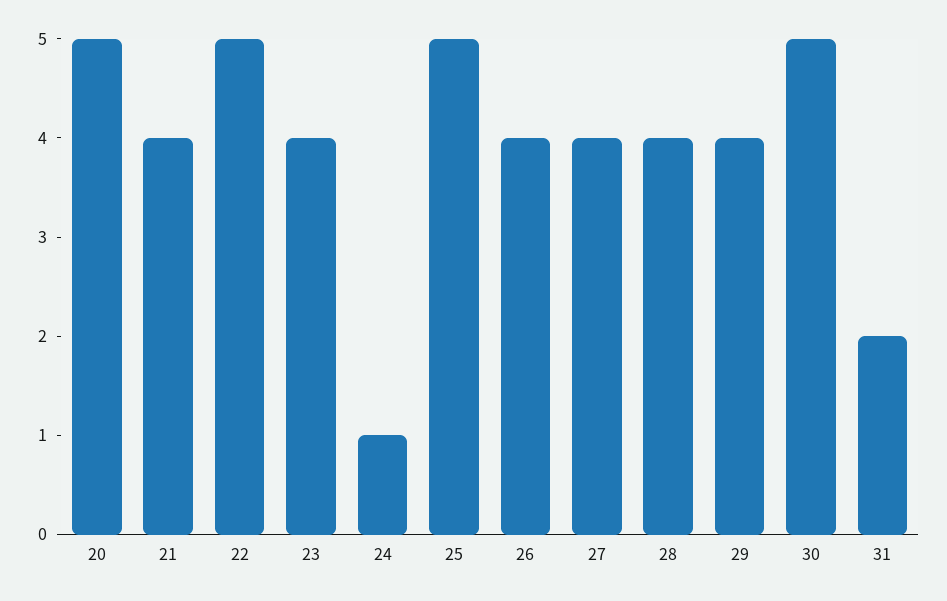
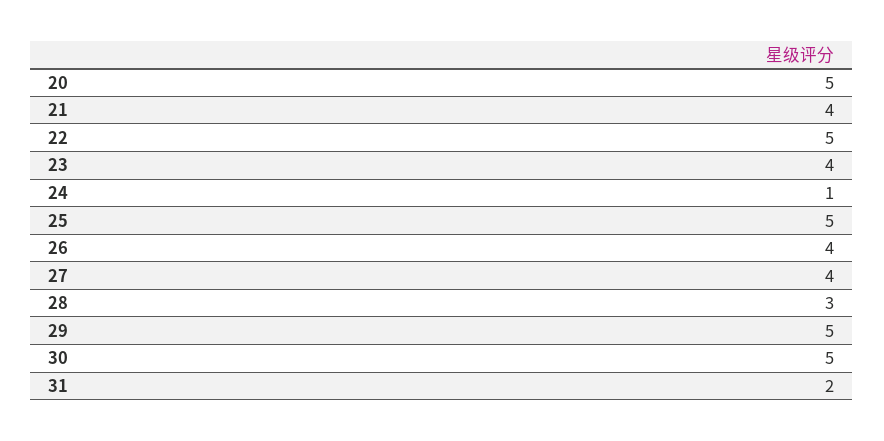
  {
    "20": 5,
    "21": 4,
    "22": 5,
    "23": 4,
    "24": 1,
    "25": 5,
    "26": 4,
    "27": 4,
-   "28": 4,
+   "28": 3,
-   "29": 4,
+   "29": 5,
    "30": 5,
    "31": 2
  }

